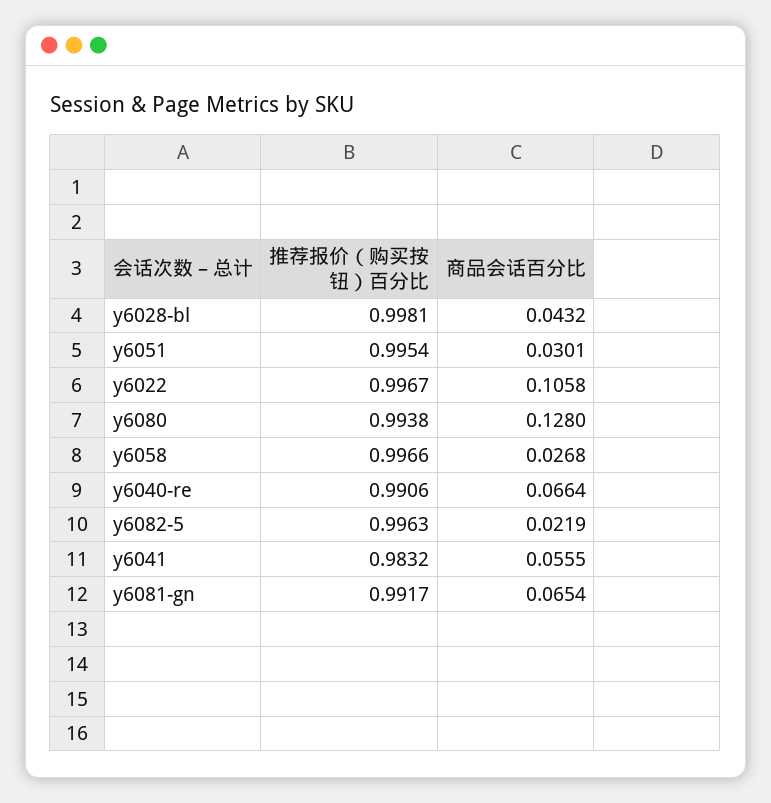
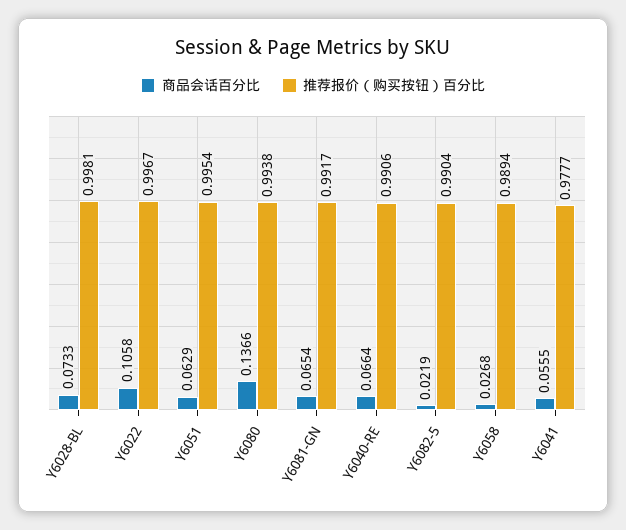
  {
    "推荐报价（购买按钮）百分比": {
      "y6028-bl": 0.9981,
      "y6051": 0.9954,
      "y6022": 0.9967,
      "y6080": 0.9938,
-     "y6058": 0.9966,
+     "y6058": 0.9894,
      "y6040-re": 0.9906,
-     "y6082-5": 0.9963,
+     "y6082-5": 0.9904,
-     "y6041": 0.9832,
+     "y6041": 0.9777,
      "y6081-gn": 0.9917
    },
    "商品会话百分比": {
-     "y6028-bl": 0.0432,
+     "y6028-bl": 0.0733,
-     "y6051": 0.0301,
+     "y6051": 0.0629,
      "y6022": 0.1058,
-     "y6080": 0.128,
+     "y6080": 0.1366,
      "y6058": 0.0268,
      "y6040-re": 0.0664,
      "y6082-5": 0.0219,
      "y6041": 0.0555,
      "y6081-gn": 0.0654
    }
  }

